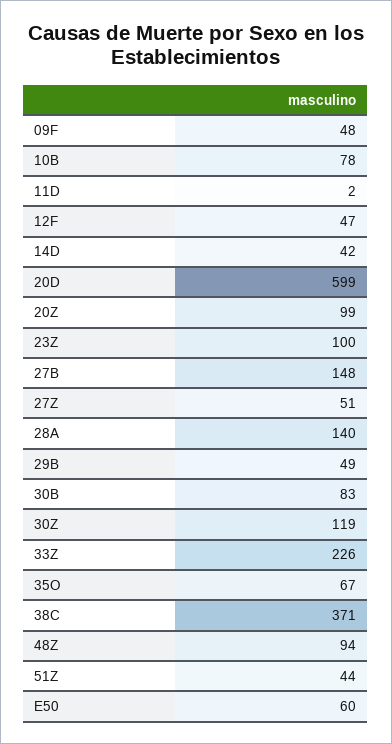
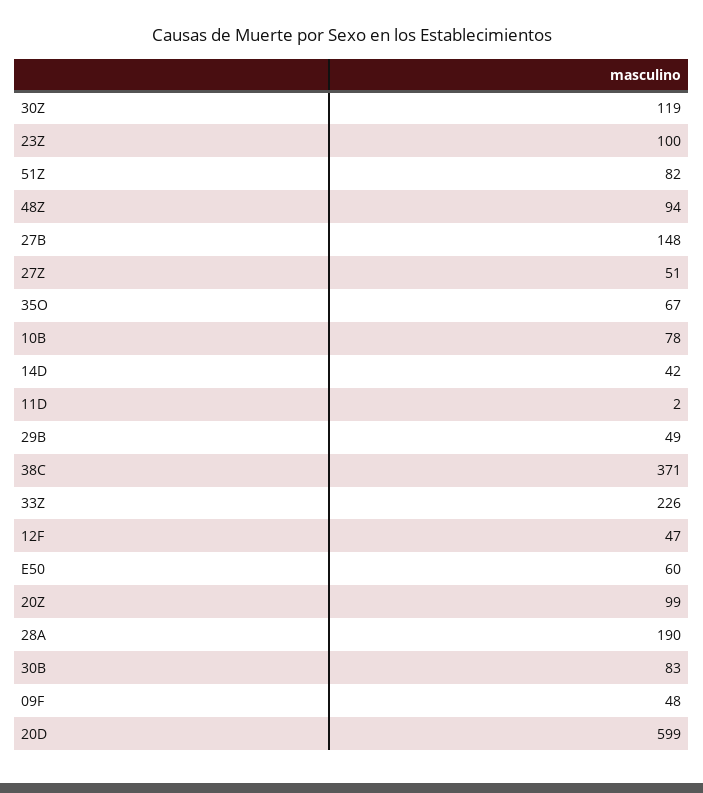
  {
    "09F": 48,
    "10B": 78,
    "11D": 2,
    "12F": 47,
    "14D": 42,
    "20D": 599,
    "20Z": 99,
    "23Z": 100,
    "27B": 148,
    "27Z": 51,
-   "28A": 140,
+   "28A": 190,
    "29B": 49,
    "30B": 83,
    "30Z": 119,
    "33Z": 226,
    "35O": 67,
    "38C": 371,
    "48Z": 94,
-   "51Z": 44,
+   "51Z": 82,
    "E50": 60
  }

